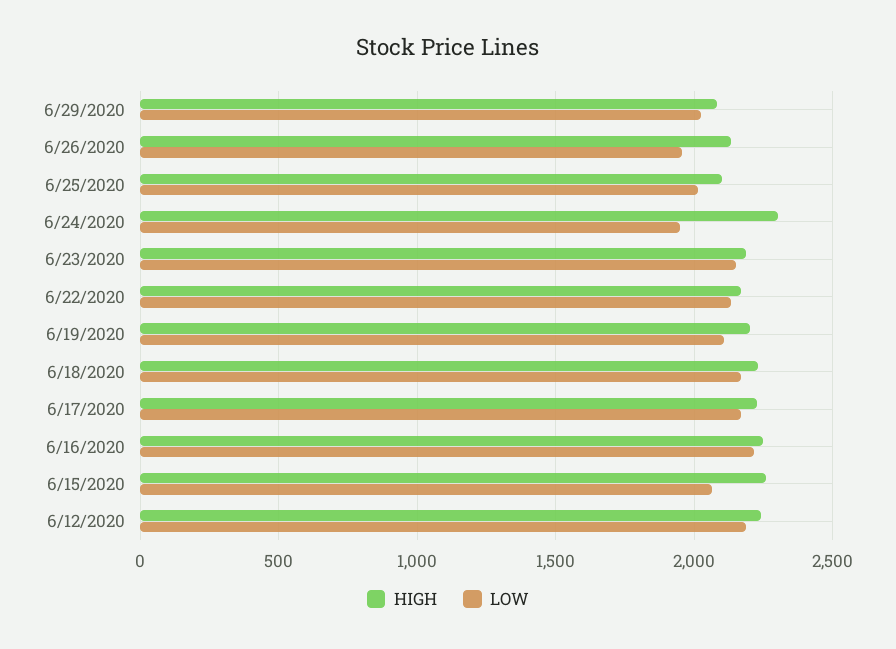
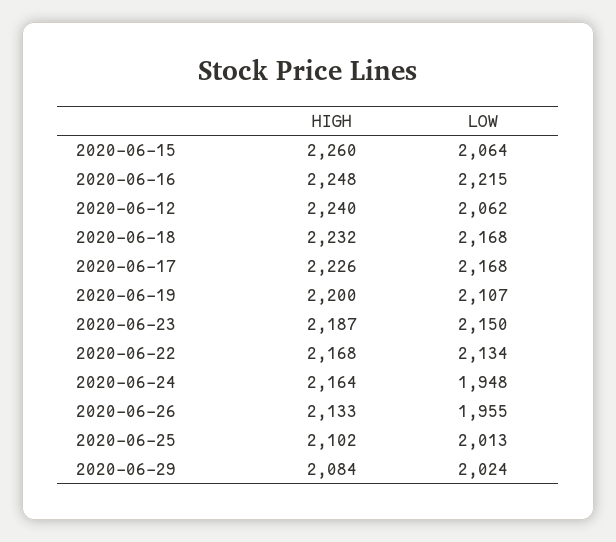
  {
    "HIGH": {
      "6/29/2020": 2084,
      "6/26/2020": 2133,
      "6/25/2020": 2102,
-     "6/24/2020": 2300,
+     "6/24/2020": 2164,
      "6/23/2020": 2187,
      "6/22/2020": 2168,
      "6/19/2020": 2200,
      "6/18/2020": 2232,
      "6/17/2020": 2226,
      "6/16/2020": 2248,
      "6/15/2020": 2260,
      "6/12/2020": 2240
    },
    "LOW": {
      "6/29/2020": 2024,
      "6/26/2020": 1955,
      "6/25/2020": 2013,
      "6/24/2020": 1948,
      "6/23/2020": 2150,
      "6/22/2020": 2134,
      "6/19/2020": 2107,
      "6/18/2020": 2168,
      "6/17/2020": 2168,
      "6/16/2020": 2215,
      "6/15/2020": 2064,
-     "6/12/2020": 2200
+     "6/12/2020": 2062
    }
  }

